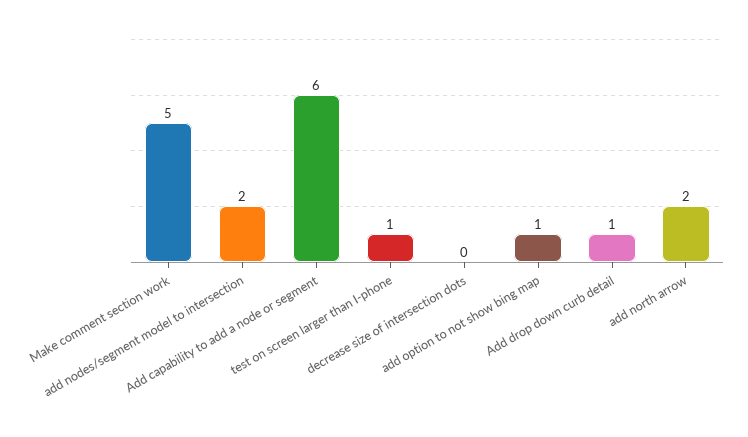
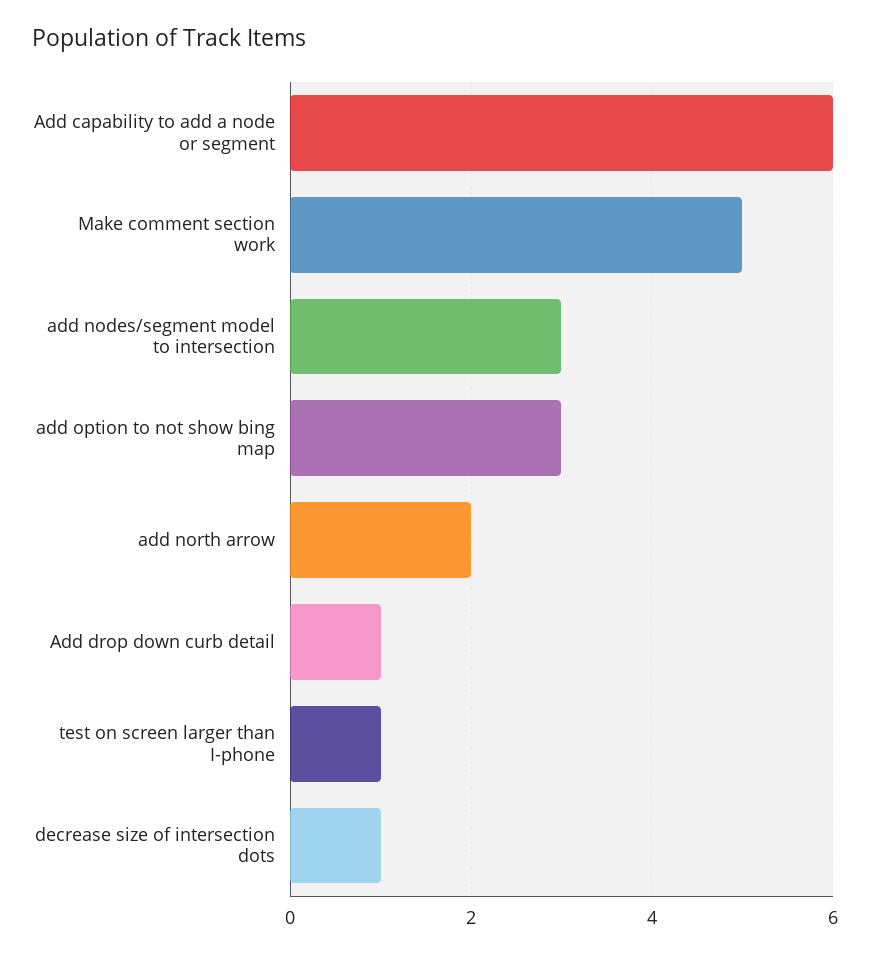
  {
    "Make comment section work": 5,
-   "add nodes/segment model to intersection": 2,
+   "add nodes/segment model to intersection": 3,
    "Add capability to add a node or segment": 6,
    "test on screen larger than I-phone": 1,
-   "decrease size of intersection dots": 0,
+   "decrease size of intersection dots": 1,
-   "add option to not show bing map": 1,
+   "add option to not show bing map": 3,
    "Add drop down curb detail": 1,
    "add north arrow": 2
  }

